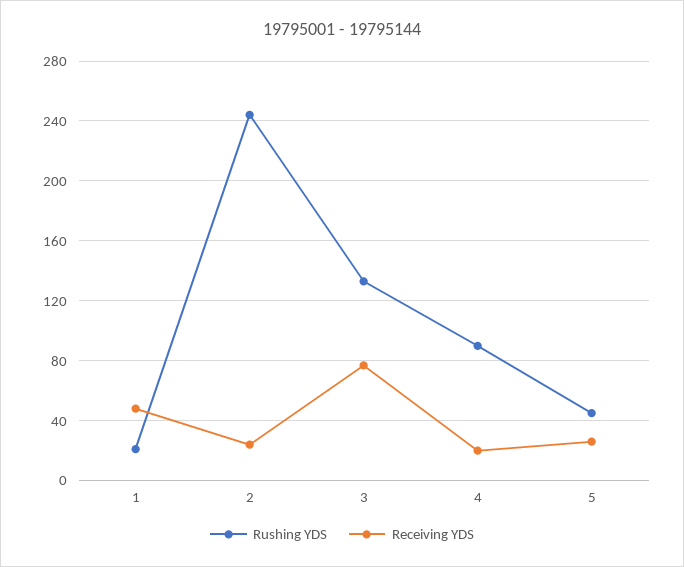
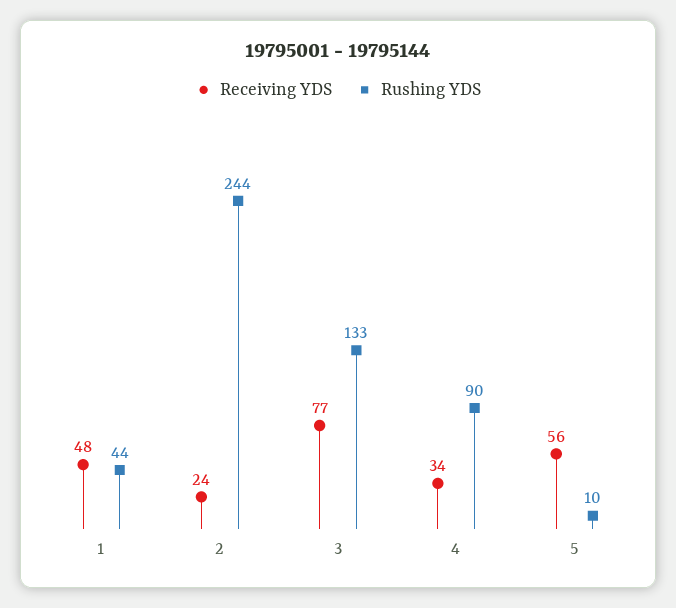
  {
    "Rushing YDS": {
-     "1": 20,
+     "1": 44,
      "2": 244,
      "3": 133,
      "4": 90,
-     "5": 45
+     "5": 10
    },
    "Receiving YDS": {
      "1": 48,
      "2": 24,
      "3": 77,
-     "4": 20,
+     "4": 34,
-     "5": 25
+     "5": 56
    }
  }

